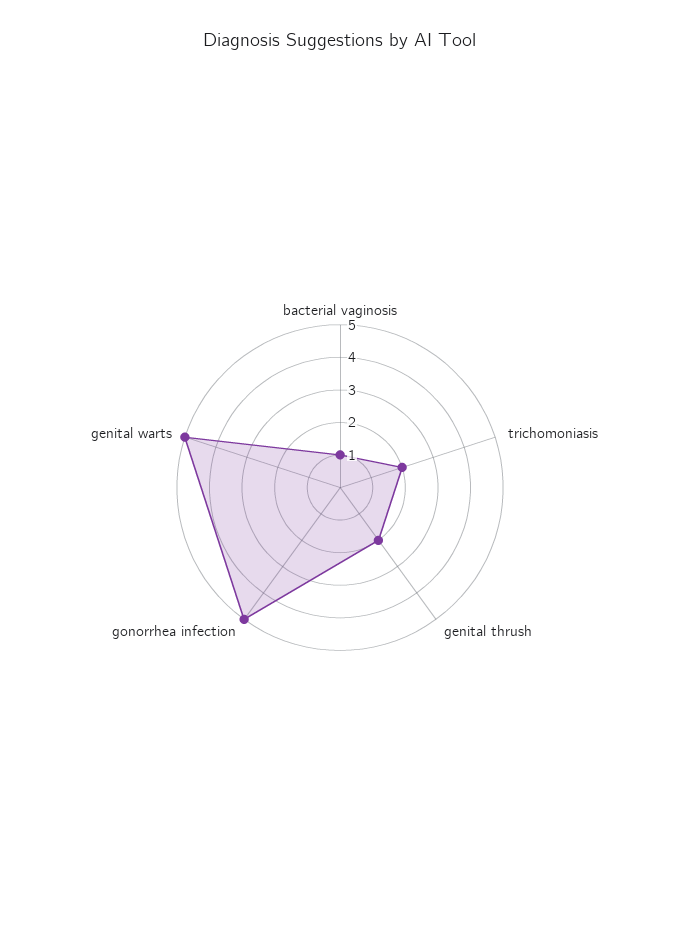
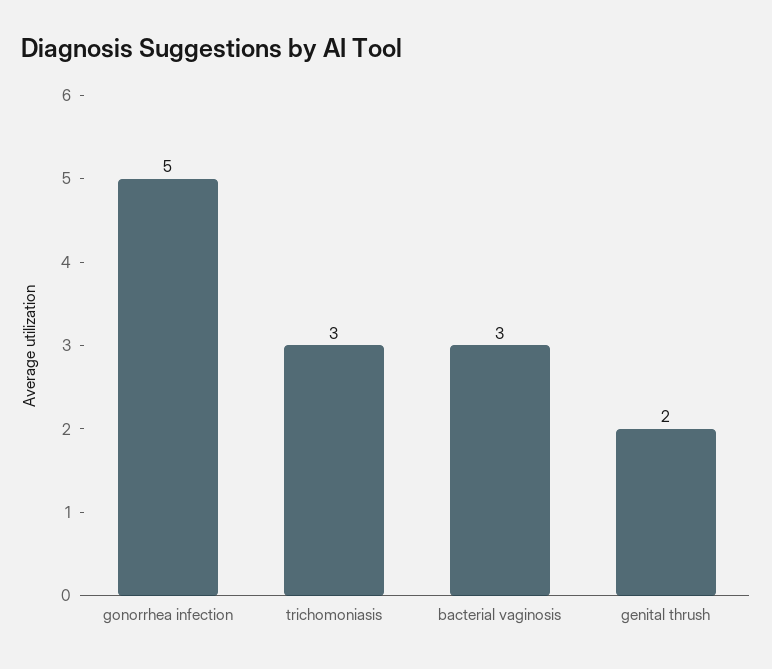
  {
-   "bacterial vaginosis": 1,
+   "bacterial vaginosis": 3,
-   "trichomoniasis": 2,
+   "trichomoniasis": 3,
    "genital thrush": 2,
-   "gonorrhea infection": 5,
+   "gonorrhea infection": 5
-   "genital warts": 5
  }

